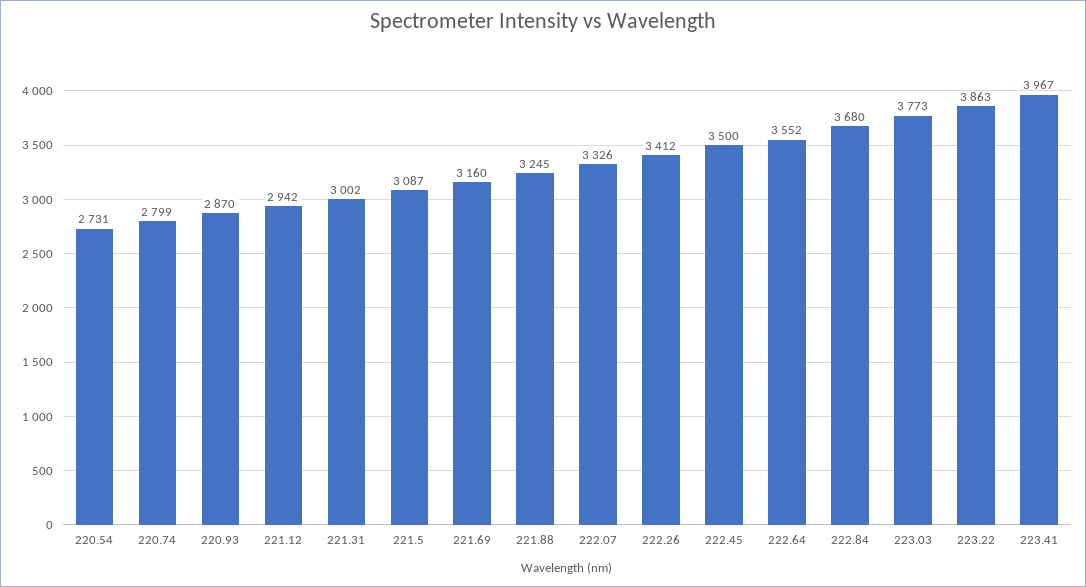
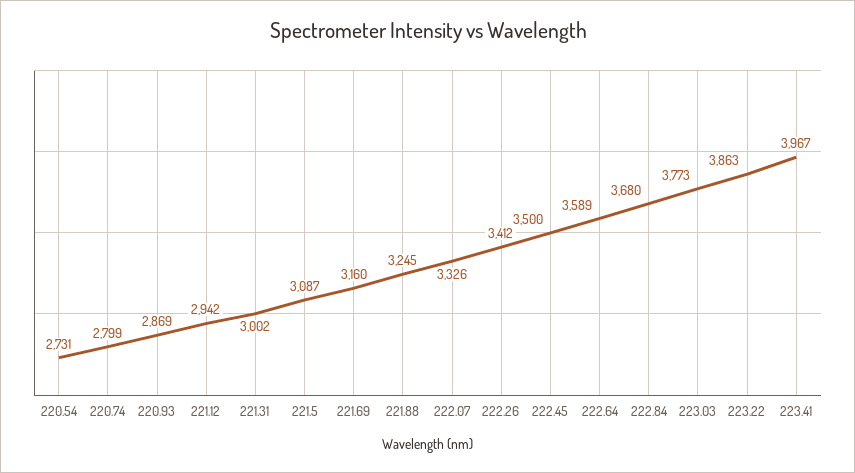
  {
    "220.54": 2731,
    "220.74": 2799,
-   "220.93": 2870,
+   "220.93": 2869,
    "221.12": 2942,
    "221.31": 3002,
    "221.5": 3087,
    "221.69": 3160,
    "221.88": 3245,
    "222.07": 3326,
    "222.26": 3412,
    "222.45": 3500,
-   "222.64": 3552,
+   "222.64": 3589,
    "222.84": 3680,
    "223.03": 3773,
    "223.22": 3863,
    "223.41": 3967
  }

